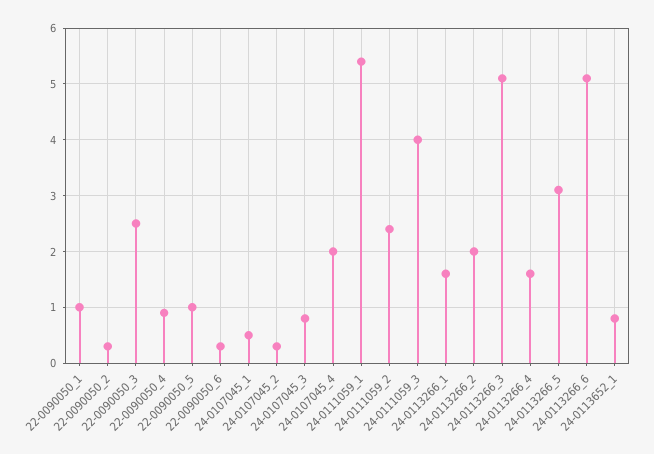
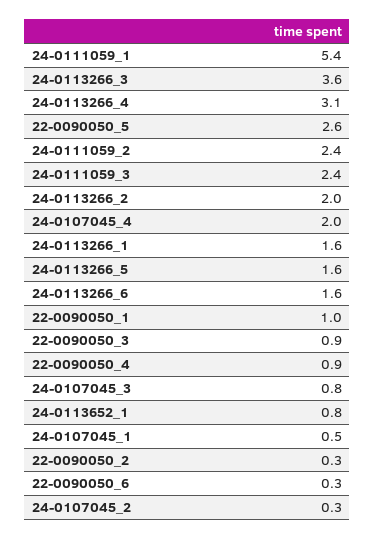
  {
    "22-0090050_1": 1,
    "22-0090050_2": 0.3,
-   "22-0090050_3": 2.5,
+   "22-0090050_3": 0.9,
    "22-0090050_4": 0.9,
-   "22-0090050_5": 1,
+   "22-0090050_5": 2.6,
    "22-0090050_6": 0.3,
    "24-0107045_1": 0.5,
    "24-0107045_2": 0.3,
    "24-0107045_3": 0.8,
    "24-0107045_4": 2,
    "24-0111059_1": 5.4,
    "24-0111059_2": 2.4,
-   "24-0111059_3": 4,
+   "24-0111059_3": 2.4,
    "24-0113266_1": 1.6,
    "24-0113266_2": 2,
-   "24-0113266_3": 5,
+   "24-0113266_3": 3.6,
-   "24-0113266_4": 1.5,
+   "24-0113266_4": 3.1,
-   "24-0113266_5": 3,
+   "24-0113266_5": 1.6,
-   "24-0113266_6": 5,
+   "24-0113266_6": 1.6,
    "24-0113652_1": 0.8
  }

